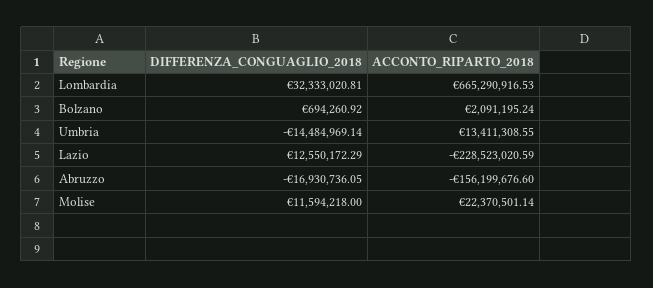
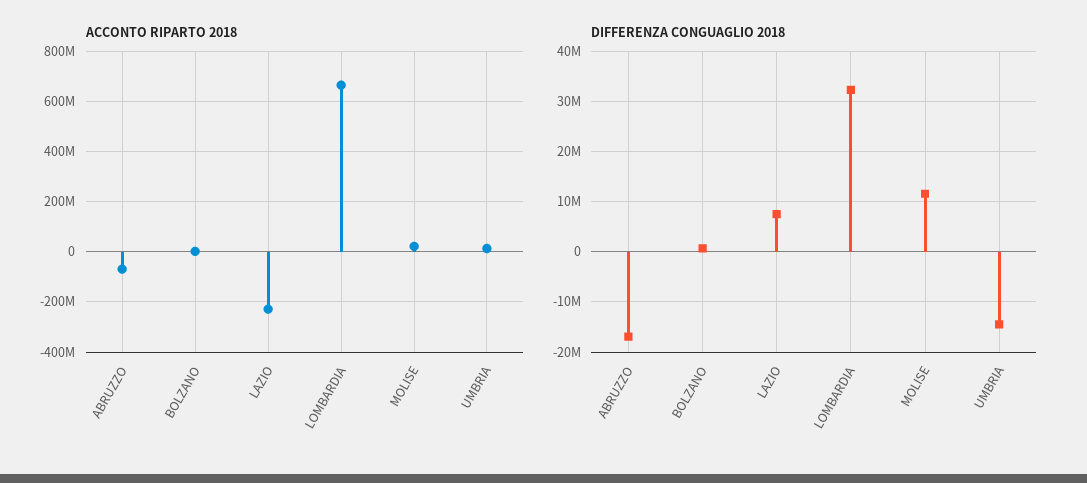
  {
    "DIFFERENZA_CONGUAGLIO_2018": {
      "Lombardia": 32333020.81,
      "Bolzano": 694260.92,
      "Umbria": -14484969.14,
-     "Lazio": 12550172.29,
+     "Lazio": 8000000,
      "Abruzzo": -16930736.05,
      "Molise": 11594218
    },
    "ACCONTO_RIPARTO_2018": {
      "Lombardia": 665290916.53,
      "Bolzano": 2091195.24,
      "Umbria": 13411308.55,
      "Lazio": -228523020.59,
-     "Abruzzo": -156199676.6,
+     "Abruzzo": -75000000,
      "Molise": 22370501.14
    }
  }

